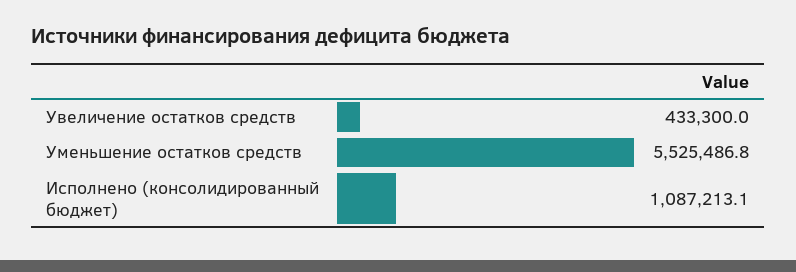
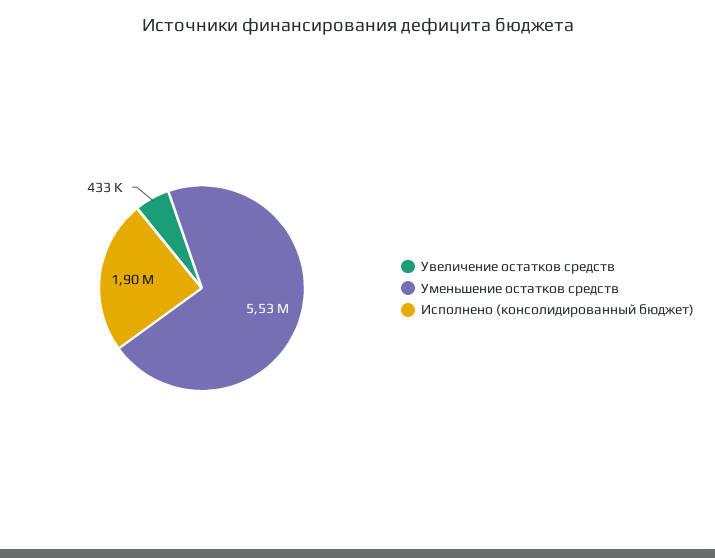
  {
    "Увеличение остатков средств": 433300,
    "Уменьшение остатков средств": 5525486.8,
-   "Исполнено (консолидированный бюджет)": 1087213.1
+   "Исполнено (консолидированный бюджет)": 1900000
  }

